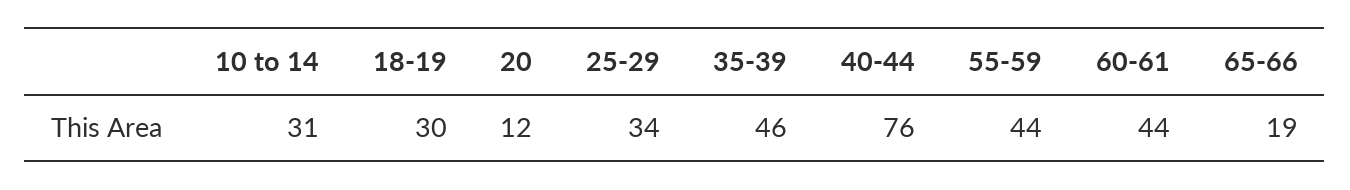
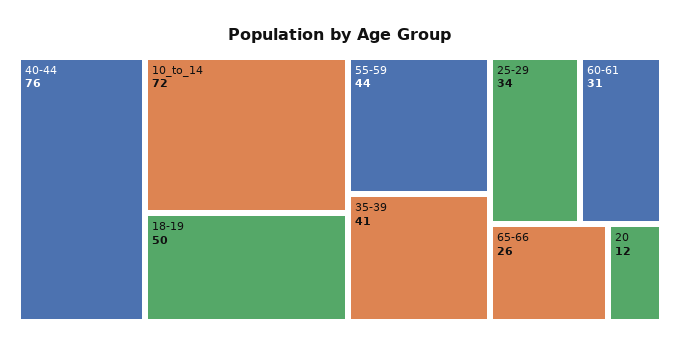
  {
-   "10 to 14": 31,
+   "10 to 14": 72,
-   "18-19": 30,
+   "18-19": 50,
    "20": 12,
    "25-29": 34,
-   "35-39": 46,
+   "35-39": 41,
    "40-44": 76,
    "55-59": 44,
-   "60-61": 44,
+   "60-61": 31,
-   "65-66": 19
+   "65-66": 26
  }

